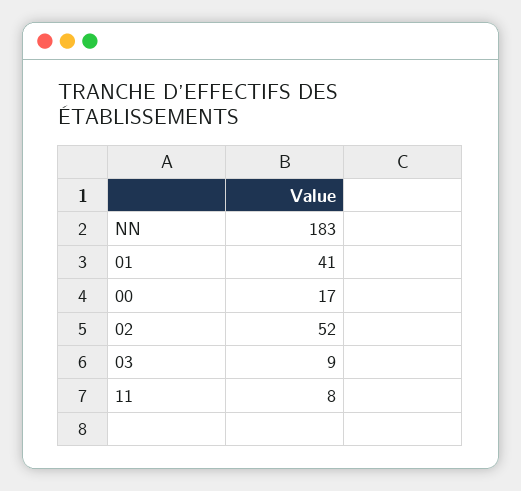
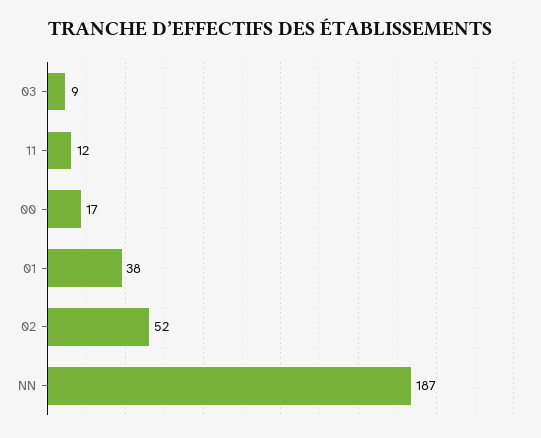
  {
-   "NN": 183,
+   "NN": 187,
-   "01": 41,
+   "01": 38,
    "00": 17,
    "02": 52,
    "03": 9,
-   "11": 8
+   "11": 12
  }

